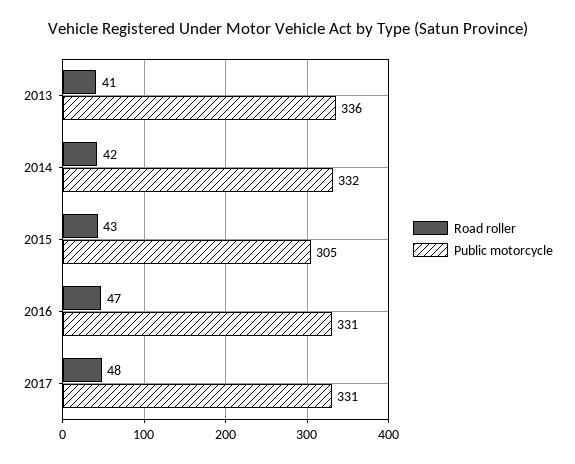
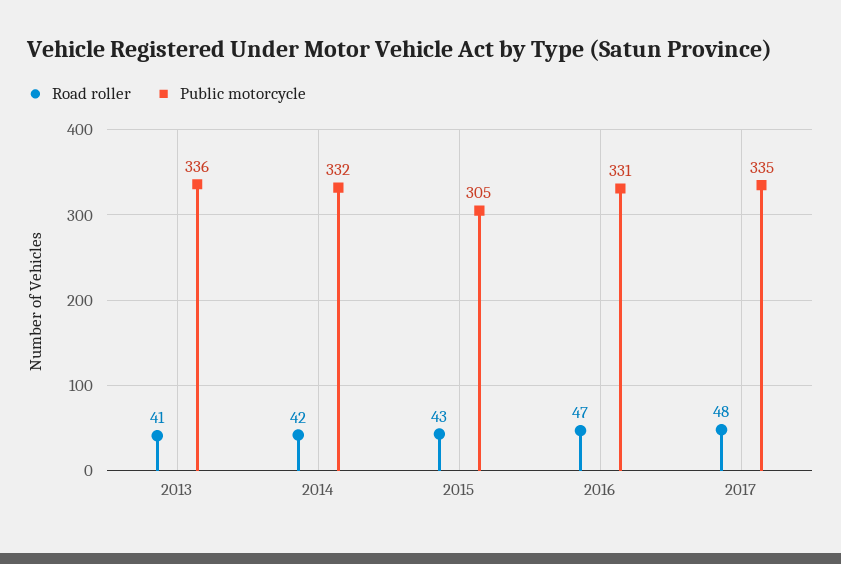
  {
    "Road roller": {
      "2013": 41,
      "2014": 42,
      "2015": 43,
      "2016": 47,
      "2017": 48
    },
    "Public motorcycle": {
      "2013": 336,
      "2014": 332,
      "2015": 305,
      "2016": 331,
-     "2017": 331
+     "2017": 335
    }
  }

